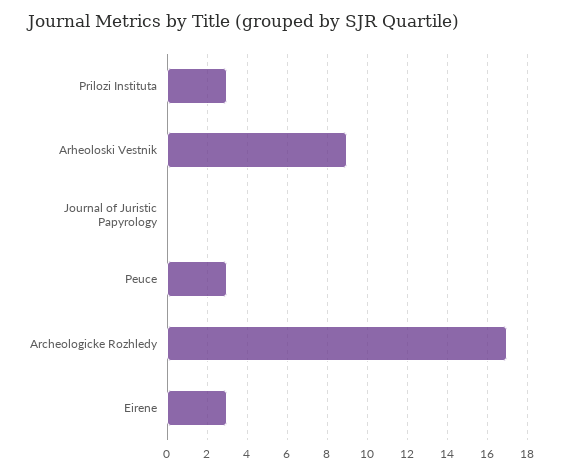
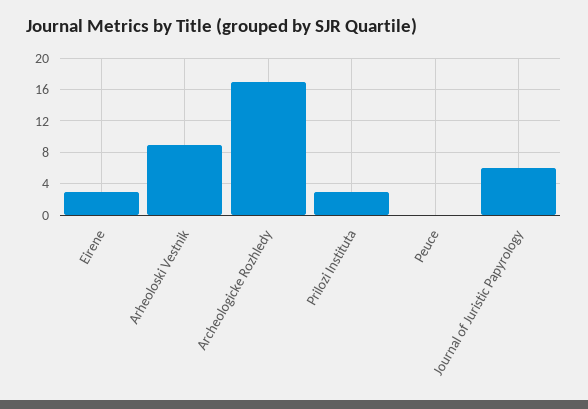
  {
    "Prilozi Instituta": 3,
    "Arheoloski Vestnik": 9,
-   "Journal of Juristic Papyrology": 0,
+   "Journal of Juristic Papyrology": 6,
-   "Peuce": 3,
+   "Peuce": 0,
    "Archeologicke Rozhledy": 17,
    "Eirene": 3
  }

